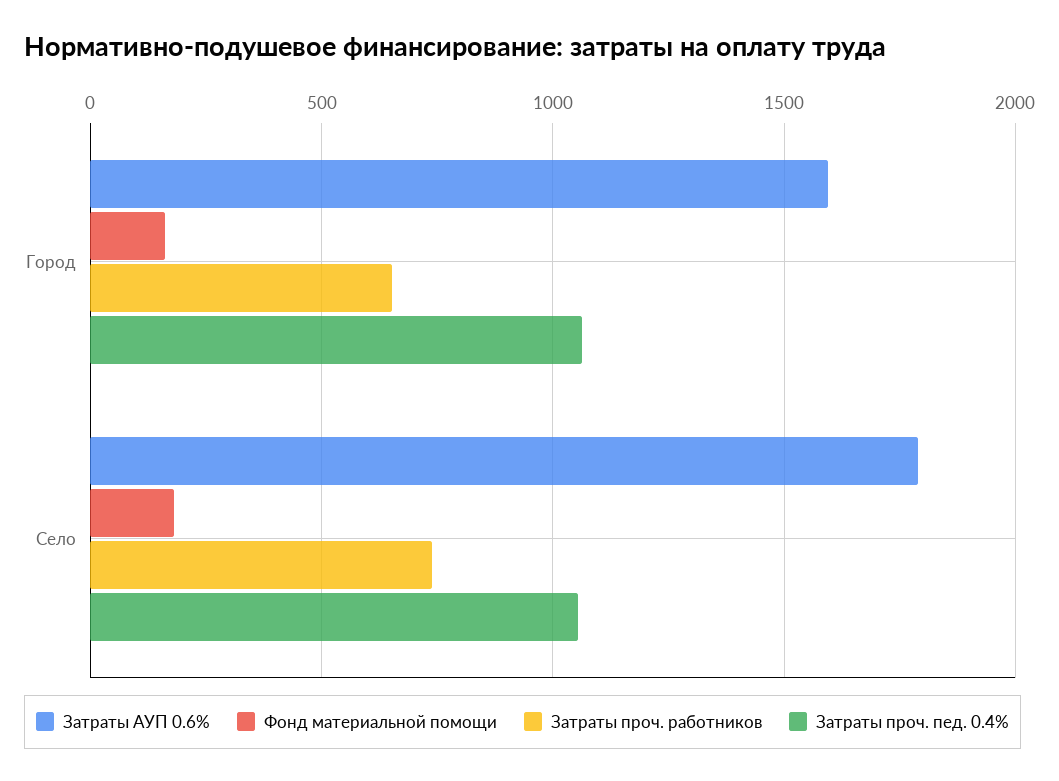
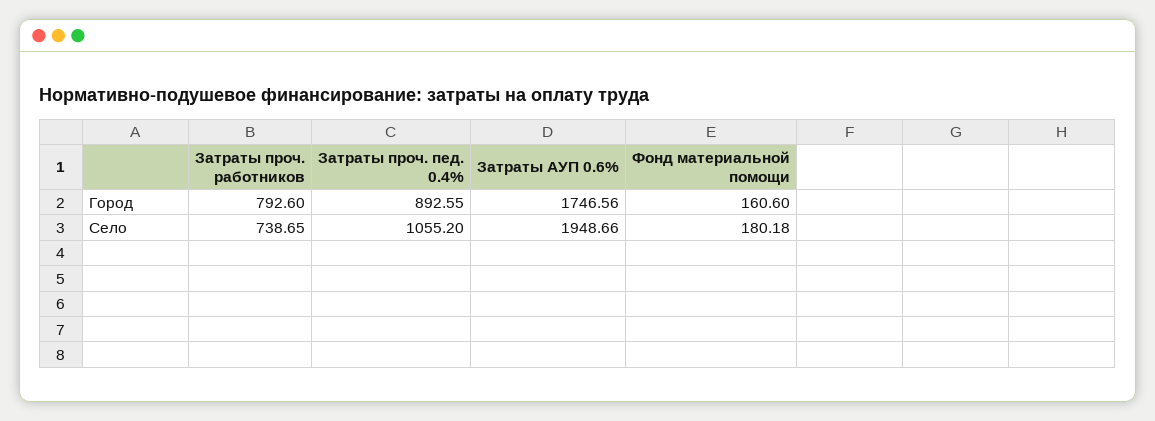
  {
    "Затраты АУП 0.6%": {
-     "Город": 1600,
+     "Город": 1746.56,
-     "Село": 1800
+     "Село": 1948.66
    },
    "Фонд материальной помощи": {
      "Город": 160.6,
      "Село": 180.18
    },
    "Затраты проч. работников": {
-     "Город": 650,
+     "Город": 792.6,
      "Село": 738.65
    },
    "Затраты проч. пед. 0.4%": {
-     "Город": 1050,
+     "Город": 892.55,
      "Село": 1055.2
    }
  }

